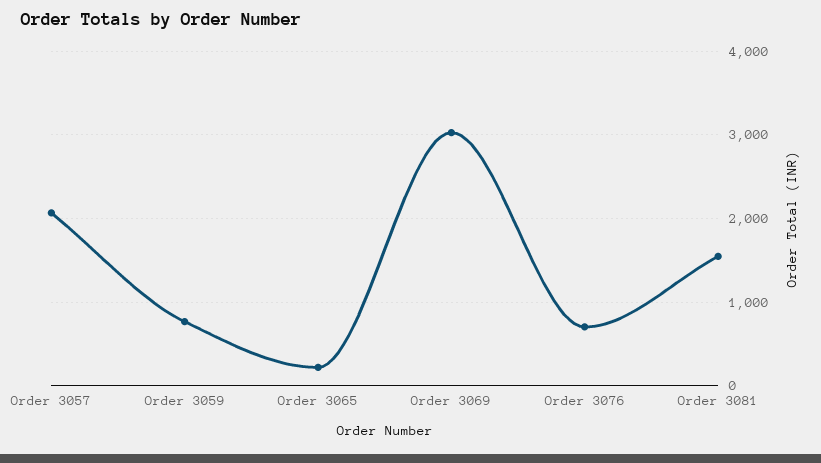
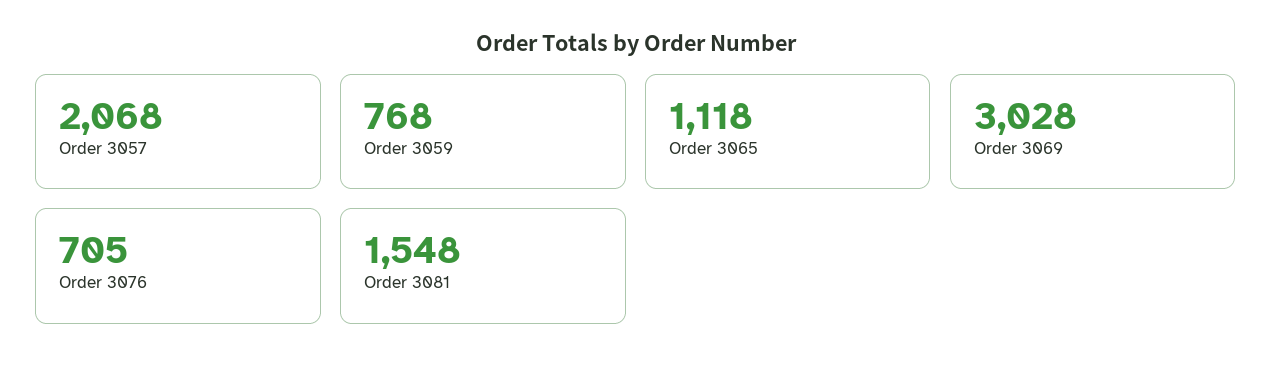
  {
    "Order 3057": 2068,
    "Order 3059": 768,
-   "Order 3065": 200,
+   "Order 3065": 1118,
    "Order 3069": 3028,
    "Order 3076": 705,
    "Order 3081": 1548
  }

